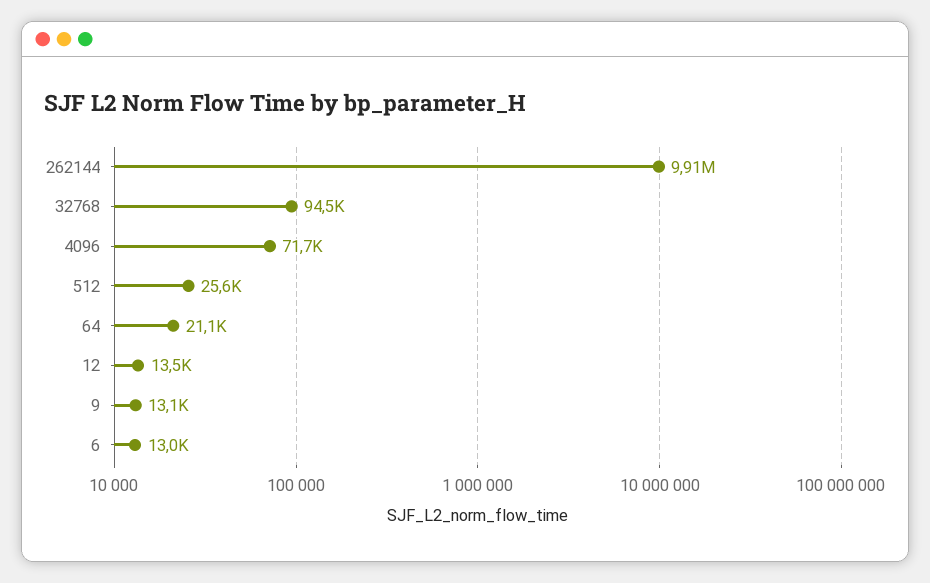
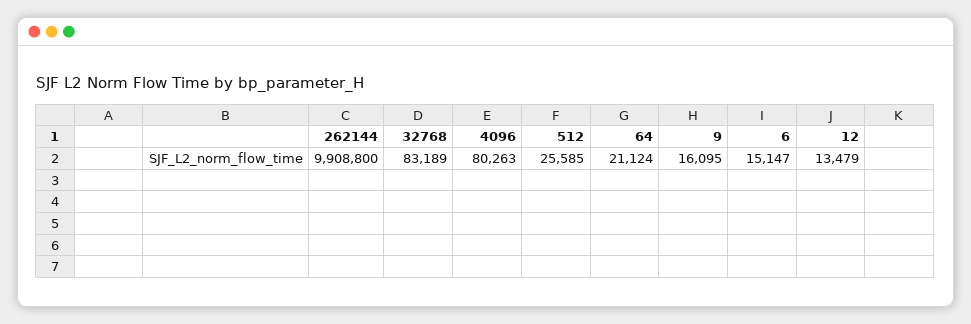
  {
    "262144": 9908800,
-   "32768": 94500,
+   "32768": 83189,
-   "4096": 71700,
+   "4096": 80263,
    "512": 25585,
    "64": 21124,
    "12": 13479,
-   "9": 13100,
+   "9": 16095,
-   "6": 13000
+   "6": 15147
  }

